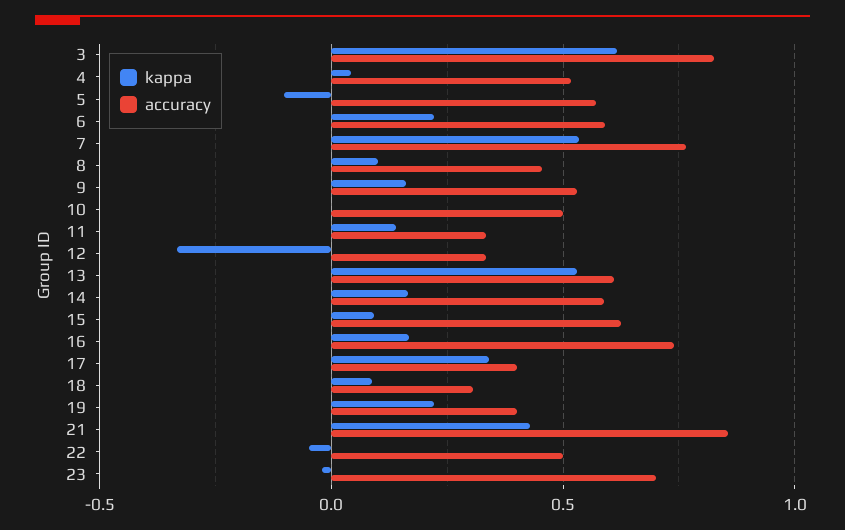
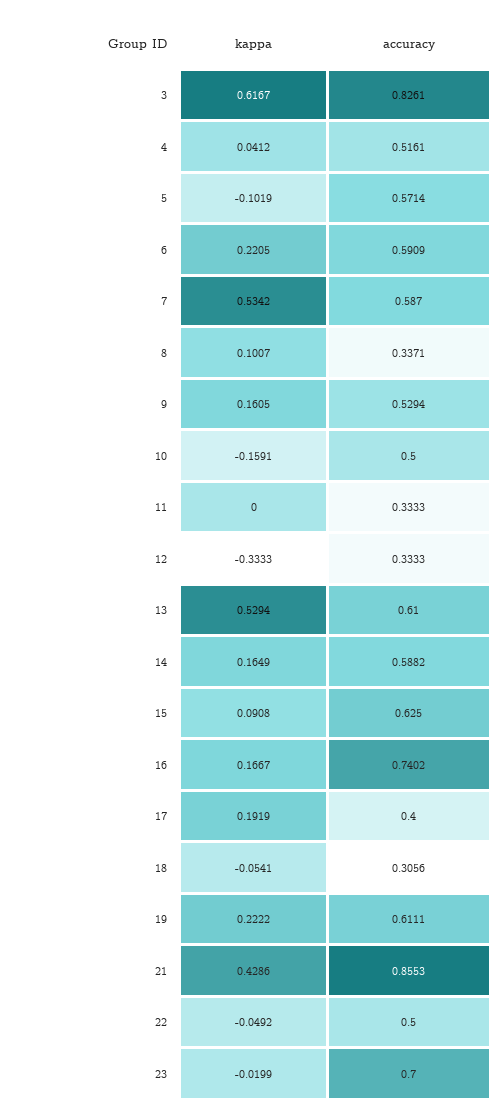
  {
    "kappa": {
      "3": 0.6167,
      "4": 0.0412,
      "5": -0.1019,
      "6": 0.2205,
      "7": 0.5342,
      "8": 0.1007,
      "9": 0.1605,
-     "10": 0,
+     "10": -0.1591,
-     "11": 0.15,
+     "11": 0,
      "12": -0.3333,
      "13": 0.5294,
      "14": 0.1649,
      "15": 0.0908,
      "16": 0.1667,
-     "17": 0.35,
+     "17": 0.1919,
-     "18": 0.1,
+     "18": -0.0541,
      "19": 0.2222,
      "21": 0.4286,
      "22": -0.0492,
      "23": -0.0199
    },
    "accuracy": {
      "3": 0.8261,
      "4": 0.5161,
      "5": 0.5714,
      "6": 0.5909,
-     "7": 0.75,
+     "7": 0.587,
-     "8": 0.45,
+     "8": 0.3371,
      "9": 0.5294,
      "10": 0.5,
      "11": 0.3333,
      "12": 0.3333,
      "13": 0.61,
      "14": 0.5882,
      "15": 0.625,
      "16": 0.7402,
      "17": 0.4,
      "18": 0.3056,
-     "19": 0.4,
+     "19": 0.6111,
      "21": 0.8553,
      "22": 0.5,
      "23": 0.7
    }
  }

